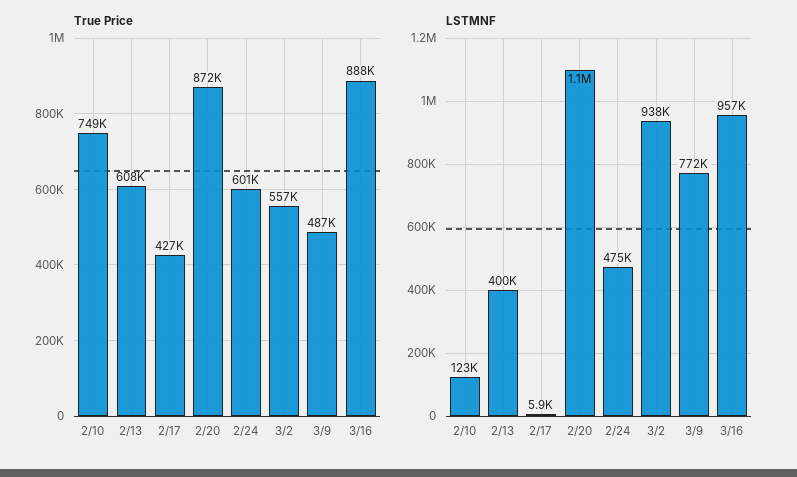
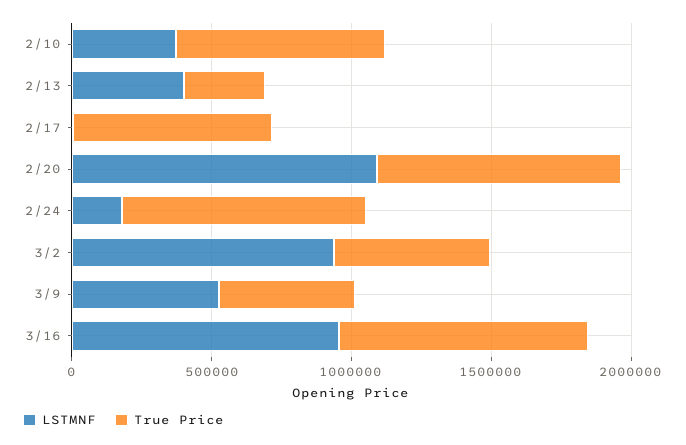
  {
    "True Price": {
      "2/10": 749000,
-     "2/13": 608000,
+     "2/13": 300000,
-     "2/17": 427000,
+     "2/17": 700000,
      "2/20": 872000,
-     "2/24": 601000,
+     "2/24": 900000,
      "3/2": 557000,
      "3/9": 487000,
      "3/16": 888000
    },
    "LSTMNF": {
-     "2/10": 123000,
+     "2/10": 400000,
      "2/13": 400000,
      "2/17": 5900,
      "2/20": 1100000,
-     "2/24": 475000,
+     "2/24": 200000,
      "3/2": 938000,
-     "3/9": 772000,
+     "3/9": 500000,
      "3/16": 957000
    }
  }

